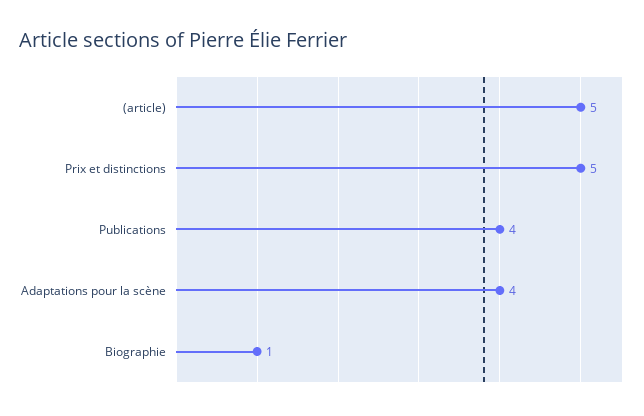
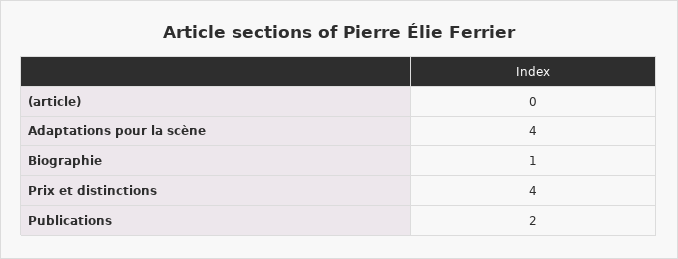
  {
-   "(article)": 5,
+   "(article)": 0,
-   "Prix et distinctions": 5,
+   "Prix et distinctions": 4,
-   "Publications": 4,
+   "Publications": 2,
    "Adaptations pour la scène": 4,
    "Biographie": 1
  }

